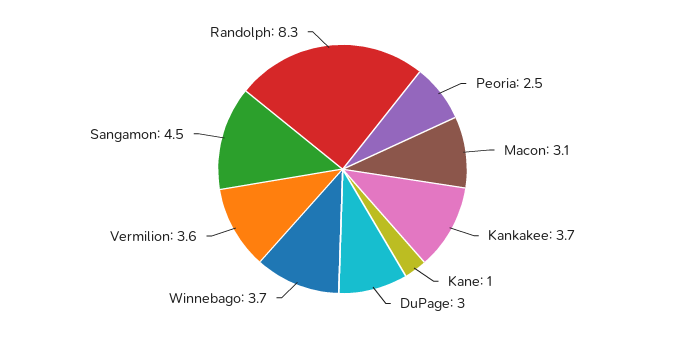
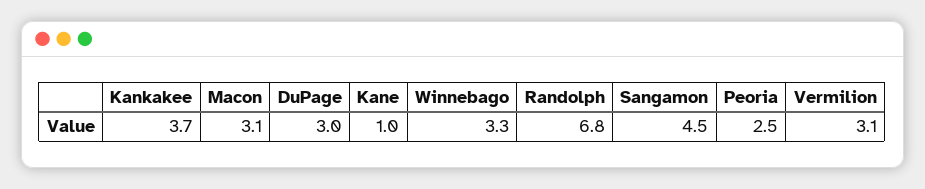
  {
    "Peoria": 2.5,
    "Macon": 3.1,
    "Kankakee": 3.7,
    "Kane": 1,
    "DuPage": 3,
-   "Winnebago": 3.7,
+   "Winnebago": 3.3,
-   "Vermilion": 3.6,
+   "Vermilion": 3.1,
    "Sangamon": 4.5,
-   "Randolph": 8.3
+   "Randolph": 6.8
  }

